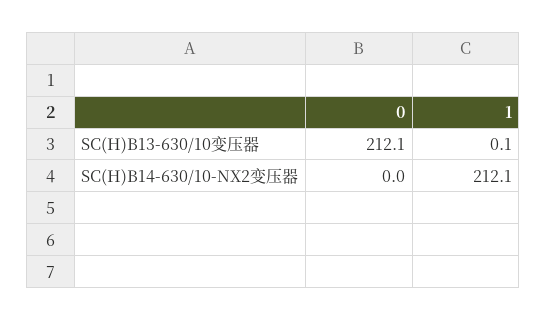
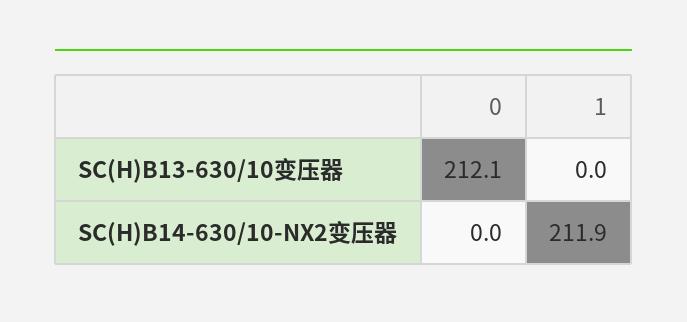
  {
    "0": {
      "SC(H)B13-630/10变压器": 212.1,
      "SC(H)B14-630/10-NX2变压器": 0
    },
    "1": {
-     "SC(H)B13-630/10变压器": 0.1,
+     "SC(H)B13-630/10变压器": 0,
-     "SC(H)B14-630/10-NX2变压器": 212.1
+     "SC(H)B14-630/10-NX2变压器": 211.9
    }
  }

